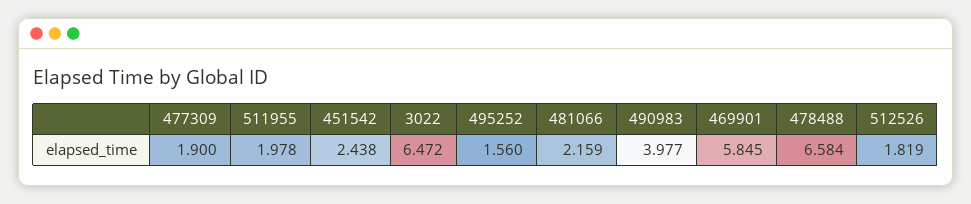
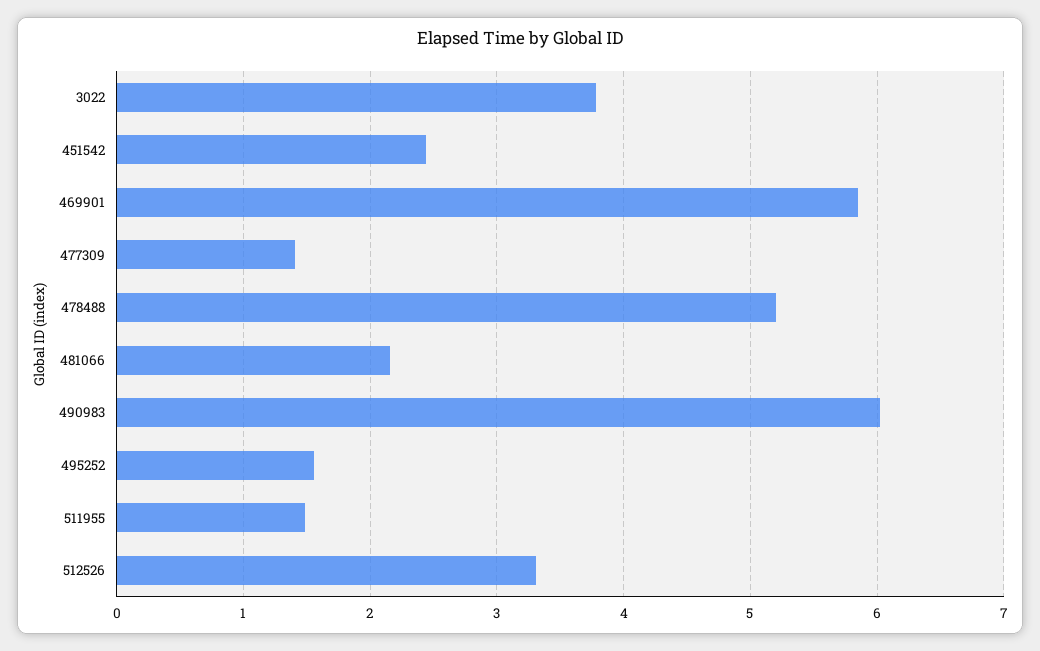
  {
-   "477309": 1.9,
+   "477309": 1.4,
-   "511955": 1.978,
+   "511955": 1.5,
    "451542": 2.438,
-   "3022": 6.472,
+   "3022": 3.8,
    "495252": 1.56,
    "481066": 2.159,
-   "490983": 3.977,
+   "490983": 6,
    "469901": 5.845,
-   "478488": 6.584,
+   "478488": 5.2,
-   "512526": 1.819
+   "512526": 3.3
  }

